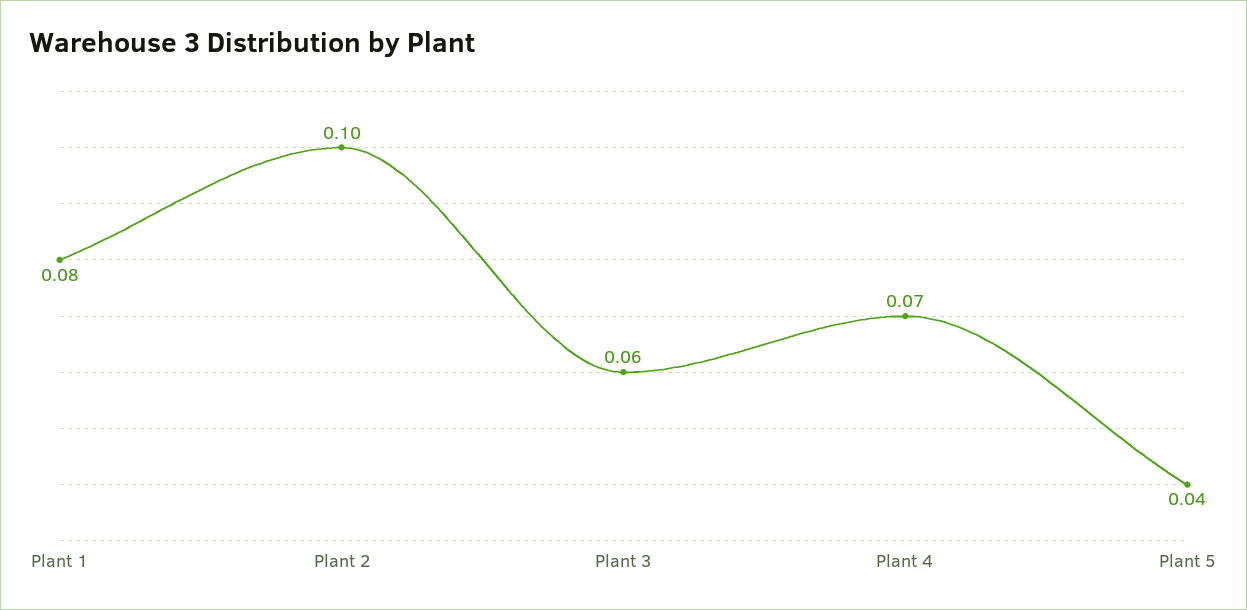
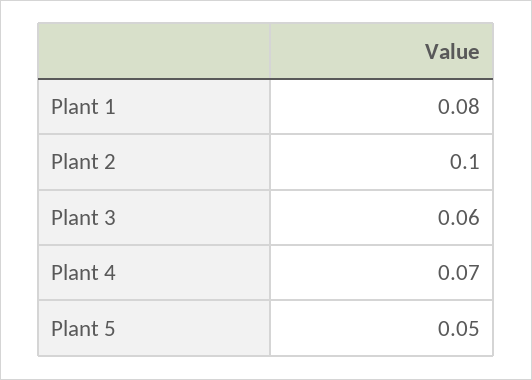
  {
    "Plant 1": 0.08,
    "Plant 2": 0.1,
    "Plant 3": 0.06,
    "Plant 4": 0.07,
-   "Plant 5": 0.04
+   "Plant 5": 0.05
  }

